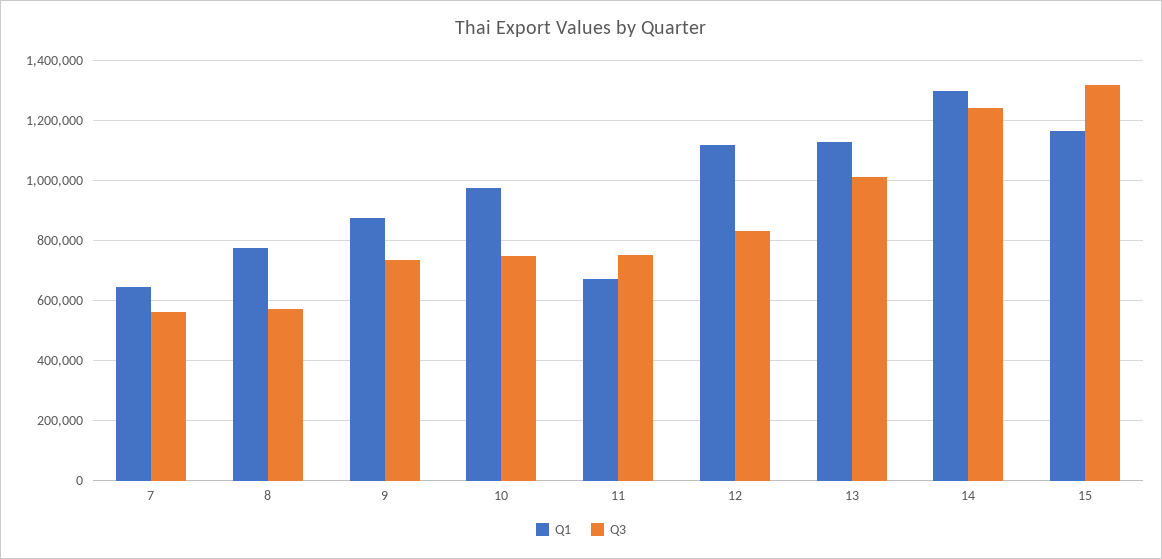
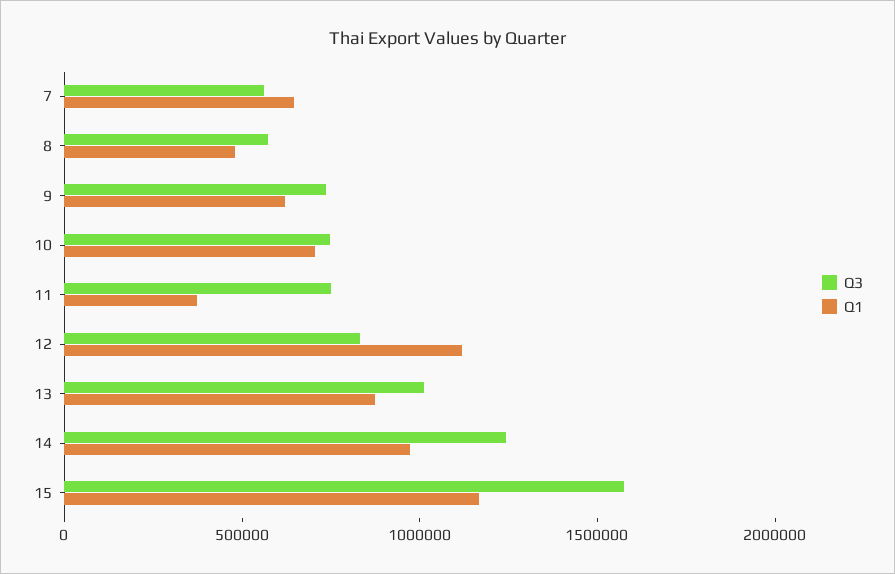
  {
    "Q1": {
      "7": 650000,
-     "8": 775000,
+     "8": 500000,
-     "9": 875000,
+     "9": 600000,
-     "10": 975000,
+     "10": 700000,
-     "11": 675000,
+     "11": 400000,
      "12": 1125000,
-     "13": 1125000,
+     "13": 900000,
-     "14": 1300000,
+     "14": 1000000,
      "15": 1175000
    },
    "Q3": {
      "7": 550000,
      "8": 575000,
      "9": 725000,
      "10": 750000,
      "11": 750000,
      "12": 825000,
      "13": 1000000,
      "14": 1250000,
-     "15": 1325000
+     "15": 1600000
    }
  }

